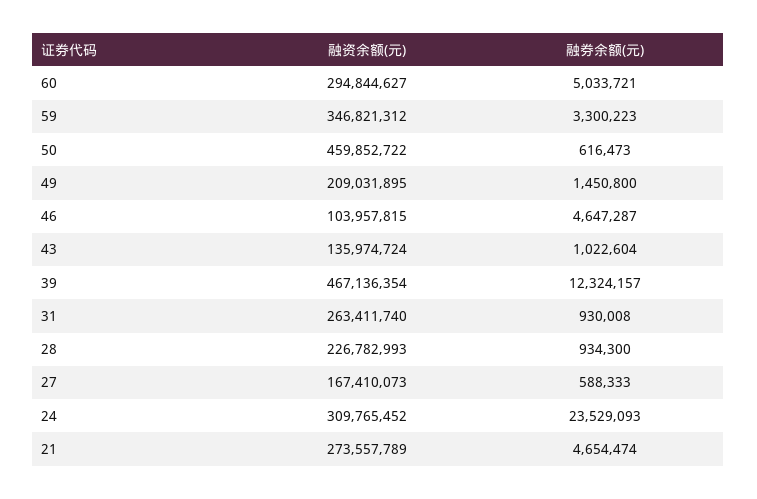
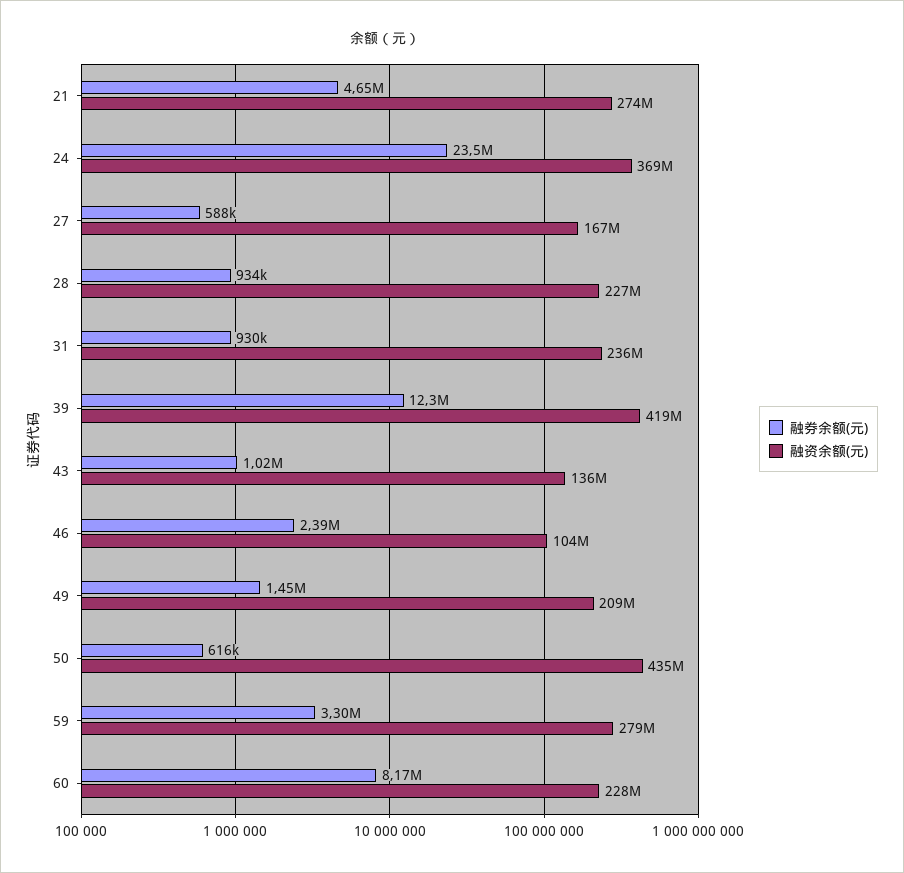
  {
    "融资余额(元)": {
-     "60": 294844627,
+     "60": 228000000,
-     "59": 346821312,
+     "59": 279000000,
-     "50": 459852722,
+     "50": 435000000,
      "49": 209031895,
      "46": 103957815,
      "43": 135974724,
-     "39": 467136354,
+     "39": 419000000,
-     "31": 263411740,
+     "31": 236000000,
      "28": 226782993,
      "27": 167410073,
-     "24": 309765452,
+     "24": 369000000,
      "21": 273557789
    },
    "融券余额(元)": {
-     "60": 5033721,
+     "60": 8170000,
      "59": 3300223,
      "50": 616473,
      "49": 1450800,
-     "46": 4647287,
+     "46": 2390000,
      "43": 1022604,
      "39": 12324157,
      "31": 930008,
      "28": 934300,
      "27": 588333,
      "24": 23529093,
      "21": 4654474
    }
  }

